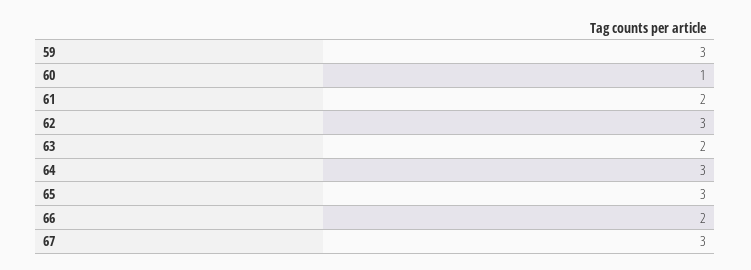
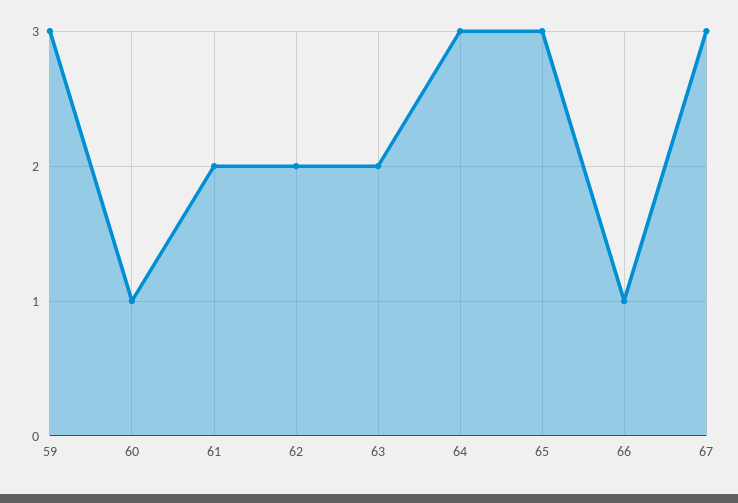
  {
    "59": 3,
    "60": 1,
    "61": 2,
-   "62": 3,
+   "62": 2,
    "63": 2,
    "64": 3,
    "65": 3,
-   "66": 2,
+   "66": 1,
    "67": 3
  }

